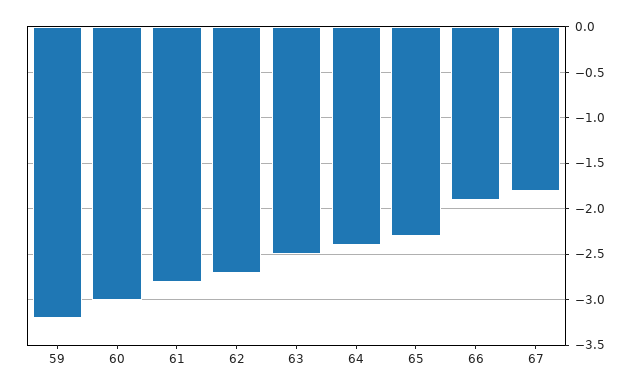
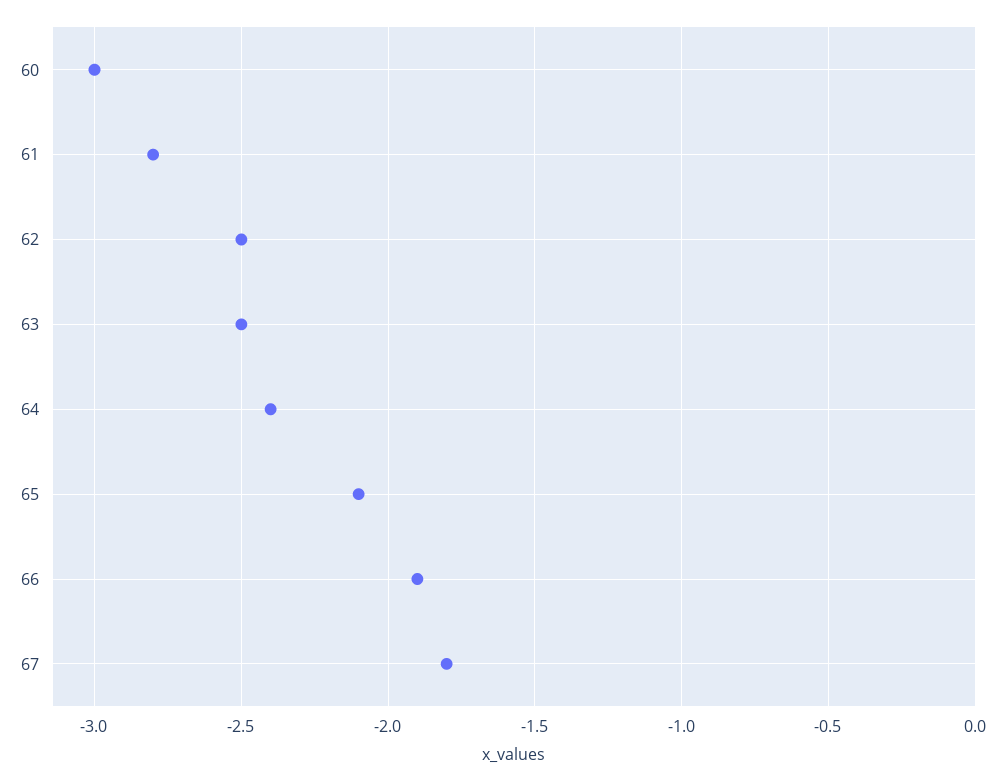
  {
-   "59": -3.2,
    "60": -3,
    "61": -2.8,
-   "62": -2.7,
+   "62": -2.5,
    "63": -2.5,
    "64": -2.4,
-   "65": -2.3,
+   "65": -2.1,
    "66": -1.9,
    "67": -1.8
  }

